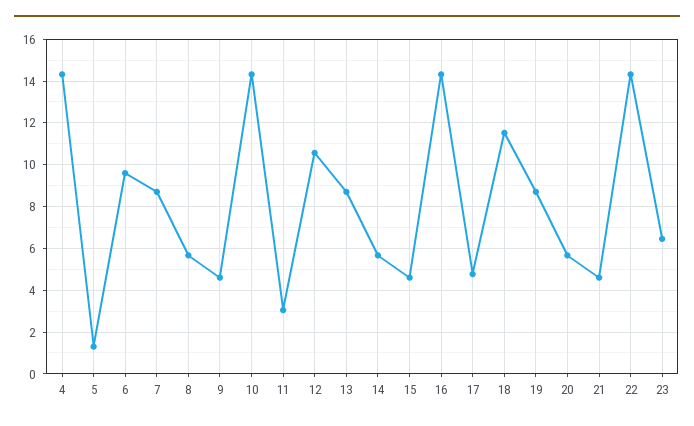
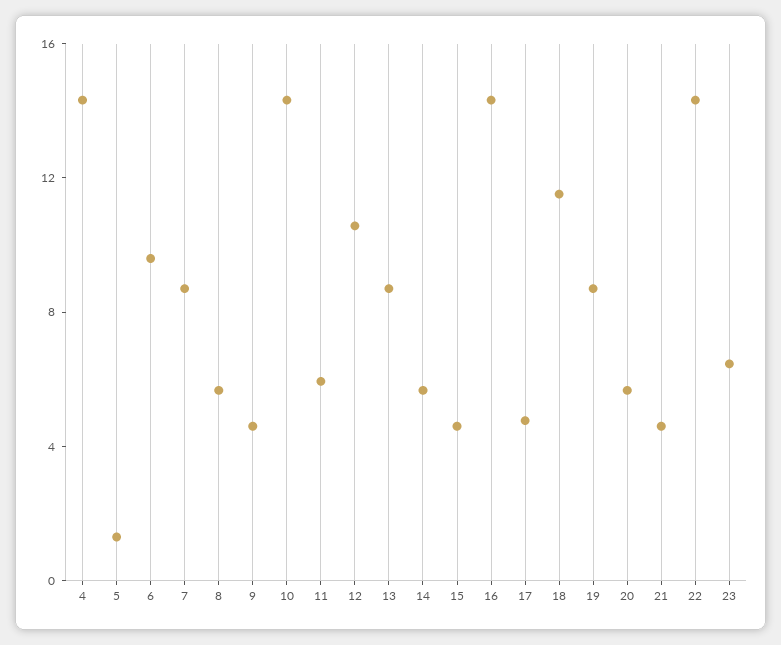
  {
    "4": 14.5,
    "5": 1.5,
    "6": 9.5,
    "7": 8.5,
    "8": 5.5,
    "9": 4.5,
    "10": 14.5,
-   "11": 3,
+   "11": 6,
    "12": 10.5,
    "13": 8.5,
    "14": 5.5,
    "15": 4.5,
    "16": 14.5,
    "17": 5,
    "18": 11.5,
    "19": 8.5,
    "20": 5.5,
    "21": 4.5,
    "22": 14.5,
    "23": 6.5
  }

